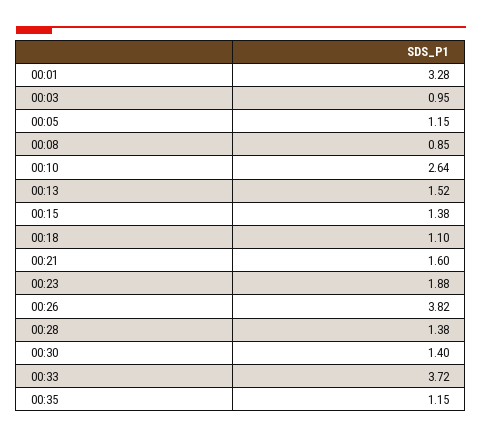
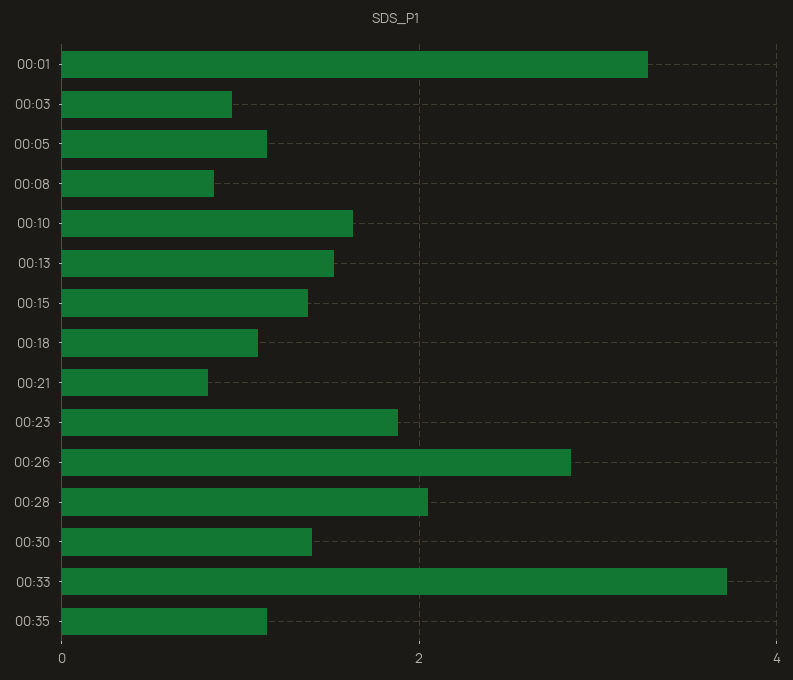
  {
    "00:01": 3.28,
    "00:03": 0.95,
    "00:05": 1.15,
    "00:08": 0.85,
-   "00:10": 2.64,
+   "00:10": 1.6,
    "00:13": 1.52,
    "00:15": 1.38,
    "00:18": 1.1,
-   "00:21": 1.6,
+   "00:21": 0.8,
    "00:23": 1.88,
-   "00:26": 3.82,
+   "00:26": 2.8,
-   "00:28": 1.38,
+   "00:28": 2,
    "00:30": 1.4,
    "00:33": 3.72,
    "00:35": 1.15
  }

